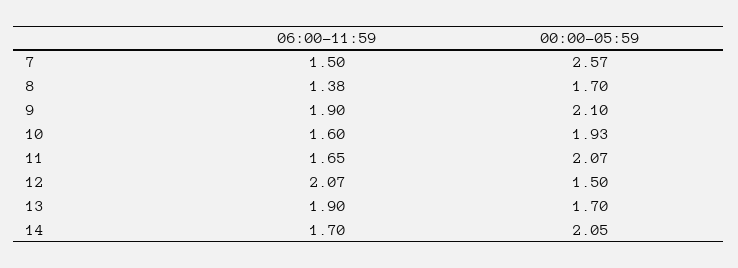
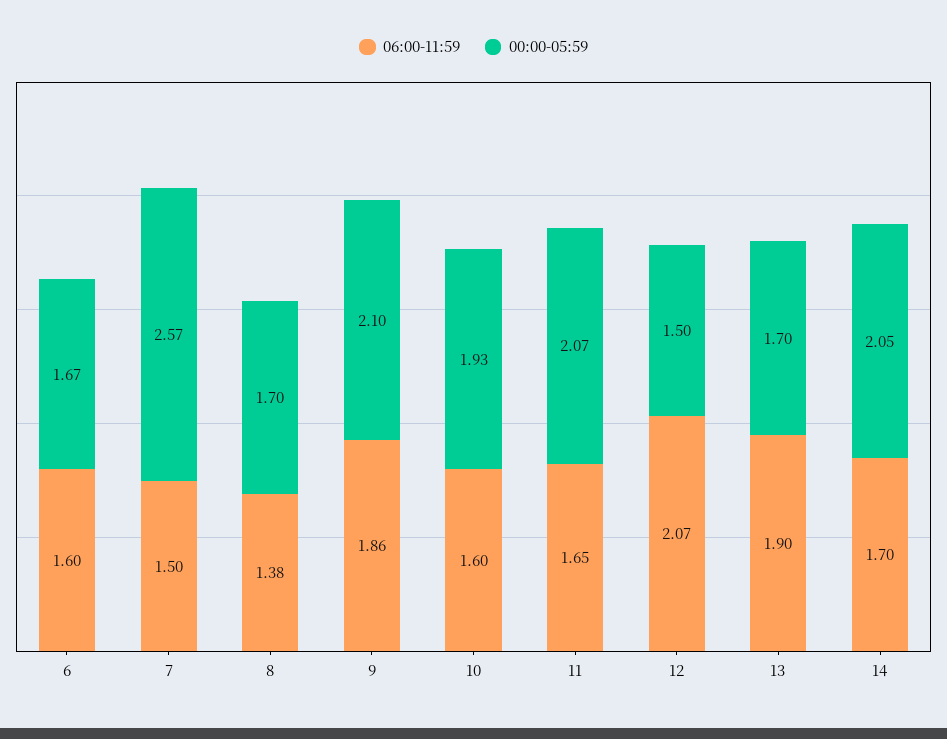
  {
    "06:00-11:59": {
      "7": 1.5,
      "8": 1.38,
-     "9": 1.9,
+     "9": 1.86,
      "10": 1.6,
      "11": 1.65,
      "12": 2.07,
      "13": 1.9,
-     "14": 1.7
+     "14": 1.7,
+     "6": 1.6
    },
    "00:00-05:59": {
      "7": 2.57,
      "8": 1.7,
      "9": 2.1,
      "10": 1.93,
      "11": 2.07,
      "12": 1.5,
      "13": 1.7,
-     "14": 2.05
+     "14": 2.05,
+     "6": 1.67
    }
  }

